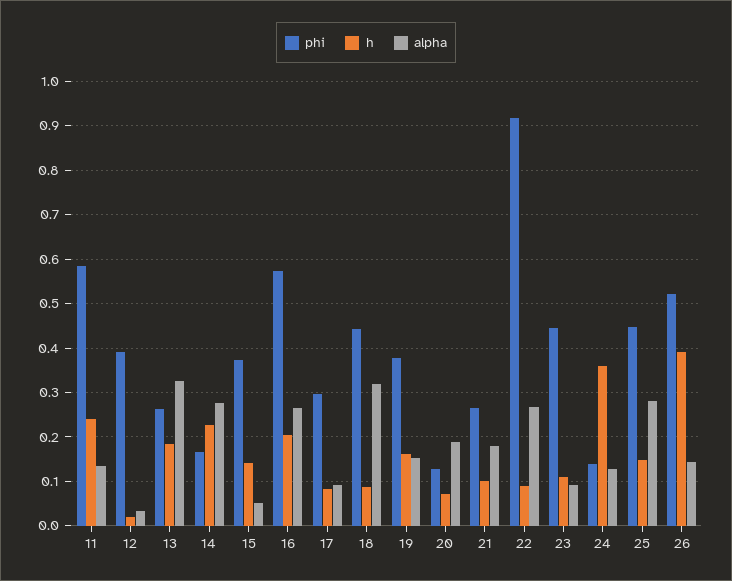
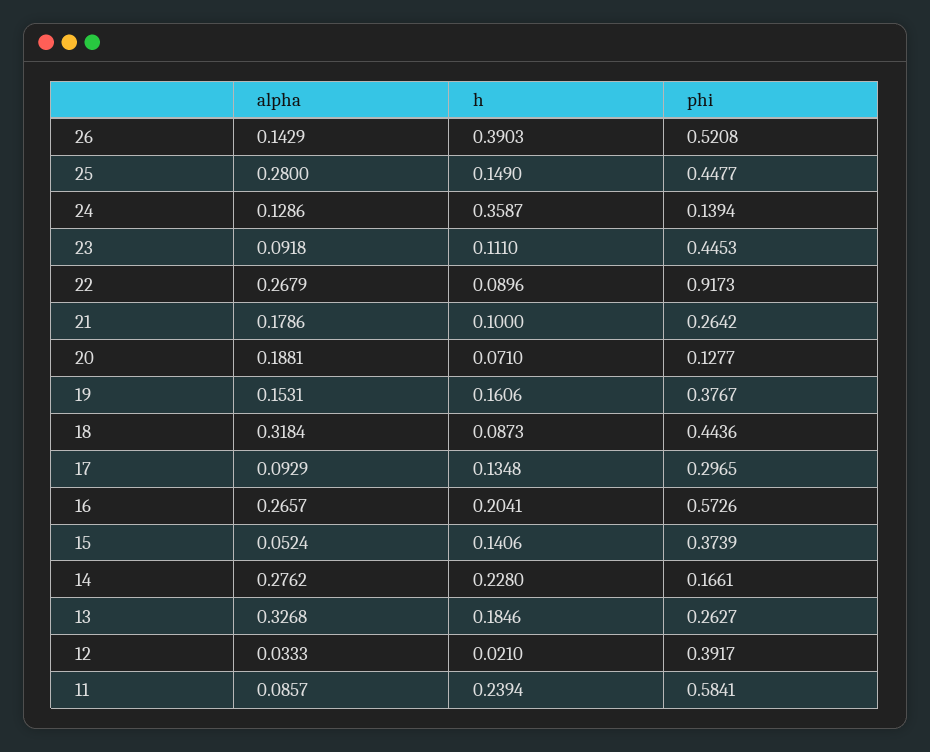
  {
    "phi": {
      "11": 0.5841,
      "12": 0.3917,
      "13": 0.2627,
      "14": 0.1661,
      "15": 0.3739,
      "16": 0.5726,
      "17": 0.2965,
      "18": 0.4436,
      "19": 0.3767,
      "20": 0.1277,
      "21": 0.2642,
      "22": 0.9173,
      "23": 0.4453,
      "24": 0.1394,
      "25": 0.4477,
      "26": 0.5208
    },
    "h": {
      "11": 0.2394,
      "12": 0.021,
      "13": 0.1846,
      "14": 0.228,
      "15": 0.1406,
      "16": 0.2041,
-     "17": 0.08,
+     "17": 0.1348,
      "18": 0.0873,
      "19": 0.1606,
      "20": 0.071,
      "21": 0.1,
      "22": 0.0896,
      "23": 0.111,
      "24": 0.3587,
      "25": 0.149,
      "26": 0.3903
    },
    "alpha": {
-     "11": 0.14,
+     "11": 0.0857,
      "12": 0.0333,
      "13": 0.3268,
      "14": 0.2762,
      "15": 0.0524,
      "16": 0.2657,
      "17": 0.0929,
      "18": 0.3184,
      "19": 0.1531,
      "20": 0.1881,
      "21": 0.1786,
      "22": 0.2679,
      "23": 0.0918,
      "24": 0.1286,
      "25": 0.28,
      "26": 0.1429
    }
  }

